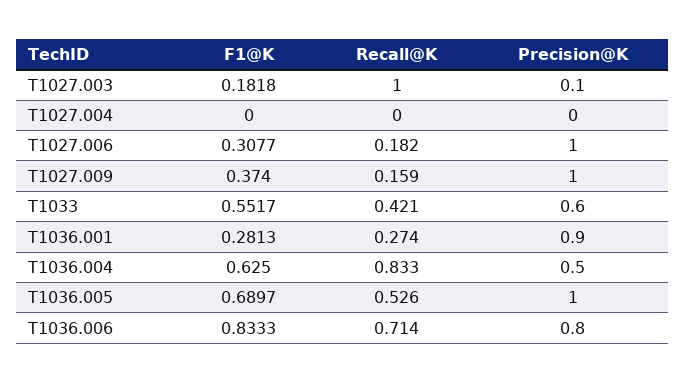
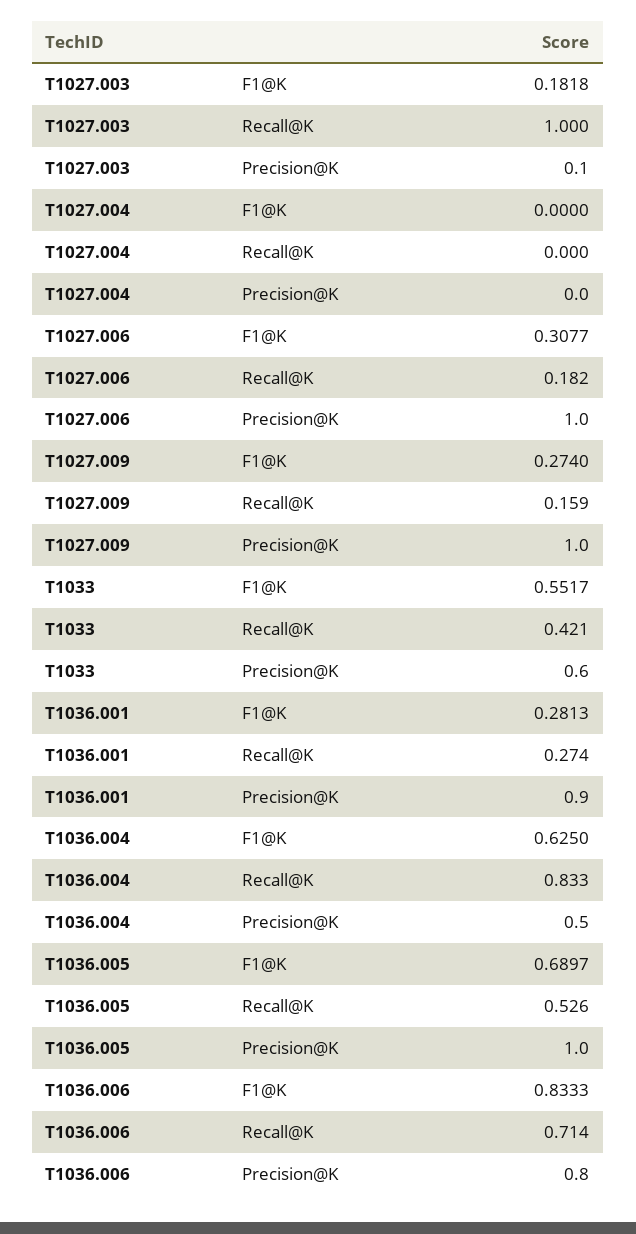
  {
    "F1@K": {
      "T1027.003": 0.1818,
      "T1027.004": 0,
      "T1027.006": 0.3077,
-     "T1027.009": 0.374,
+     "T1027.009": 0.274,
      "T1033": 0.5517,
      "T1036.001": 0.2813,
      "T1036.004": 0.625,
      "T1036.005": 0.6897,
      "T1036.006": 0.8333
    },
    "Recall@K": {
      "T1027.003": 1,
      "T1027.004": 0,
      "T1027.006": 0.182,
      "T1027.009": 0.159,
      "T1033": 0.421,
      "T1036.001": 0.274,
      "T1036.004": 0.833,
      "T1036.005": 0.526,
      "T1036.006": 0.714
    },
    "Precision@K": {
      "T1027.003": 0.1,
      "T1027.004": 0,
      "T1027.006": 1,
      "T1027.009": 1,
      "T1033": 0.6,
      "T1036.001": 0.9,
      "T1036.004": 0.5,
      "T1036.005": 1,
      "T1036.006": 0.8
    }
  }

